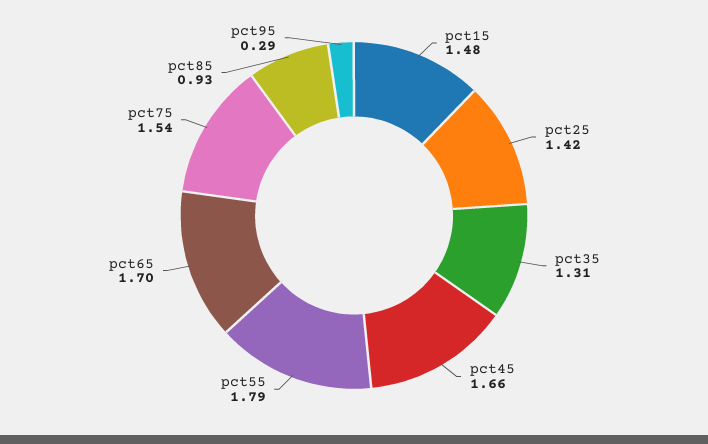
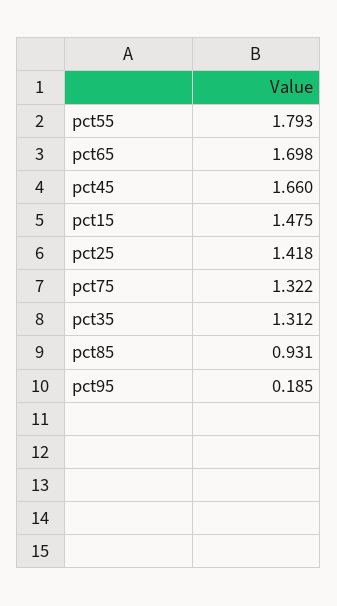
  {
    "pct15": 1.475,
    "pct25": 1.418,
    "pct35": 1.312,
    "pct45": 1.66,
    "pct55": 1.793,
    "pct65": 1.698,
-   "pct75": 1.54,
+   "pct75": 1.322,
    "pct85": 0.931,
-   "pct95": 0.29
+   "pct95": 0.185
  }

